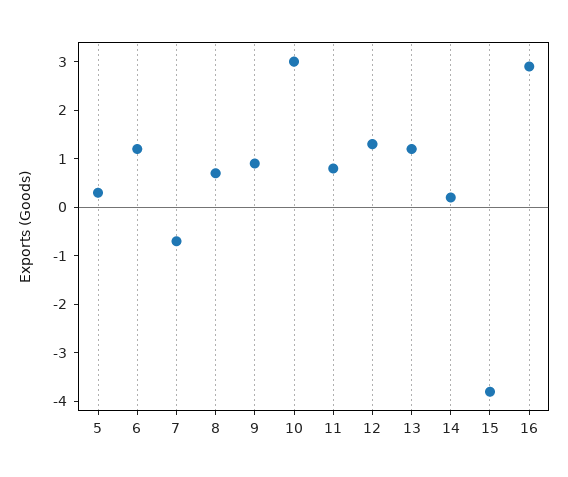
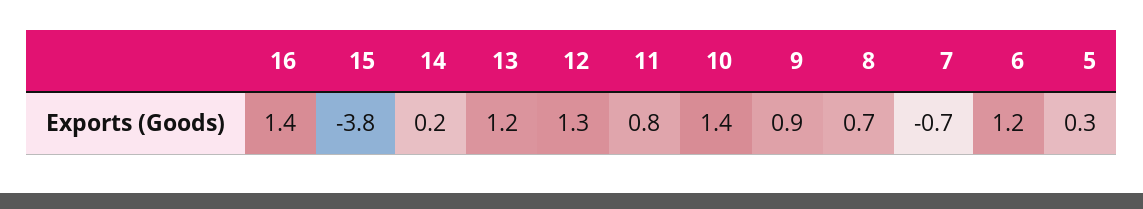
  {
    "5": 0.3,
    "6": 1.2,
    "7": -0.7,
    "8": 0.7,
    "9": 0.9,
-   "10": 3,
+   "10": 1.4,
    "11": 0.8,
    "12": 1.3,
    "13": 1.2,
    "14": 0.2,
    "15": -3.8,
-   "16": 3
+   "16": 1.4
  }

